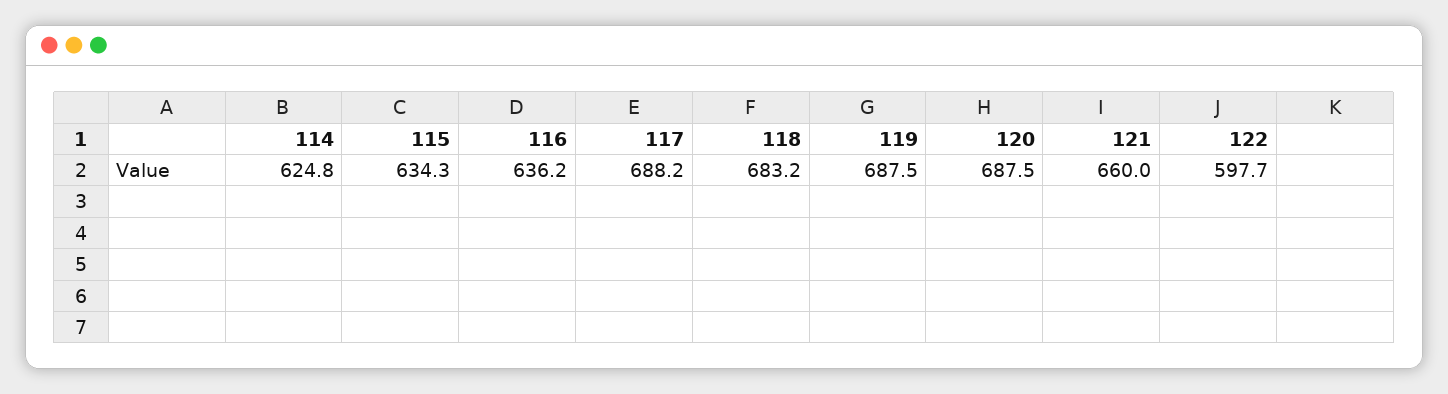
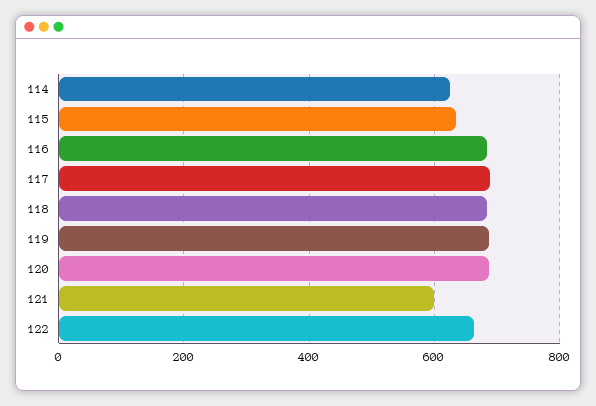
  {
    "114": 624.8,
    "115": 634.3,
-   "116": 636.2,
+   "116": 680,
    "117": 688.2,
    "118": 683.2,
    "119": 687.5,
    "120": 687.5,
-   "121": 660,
+   "121": 600,
-   "122": 597.7
+   "122": 660
  }

